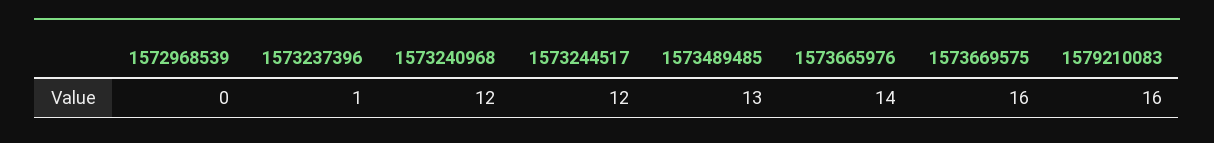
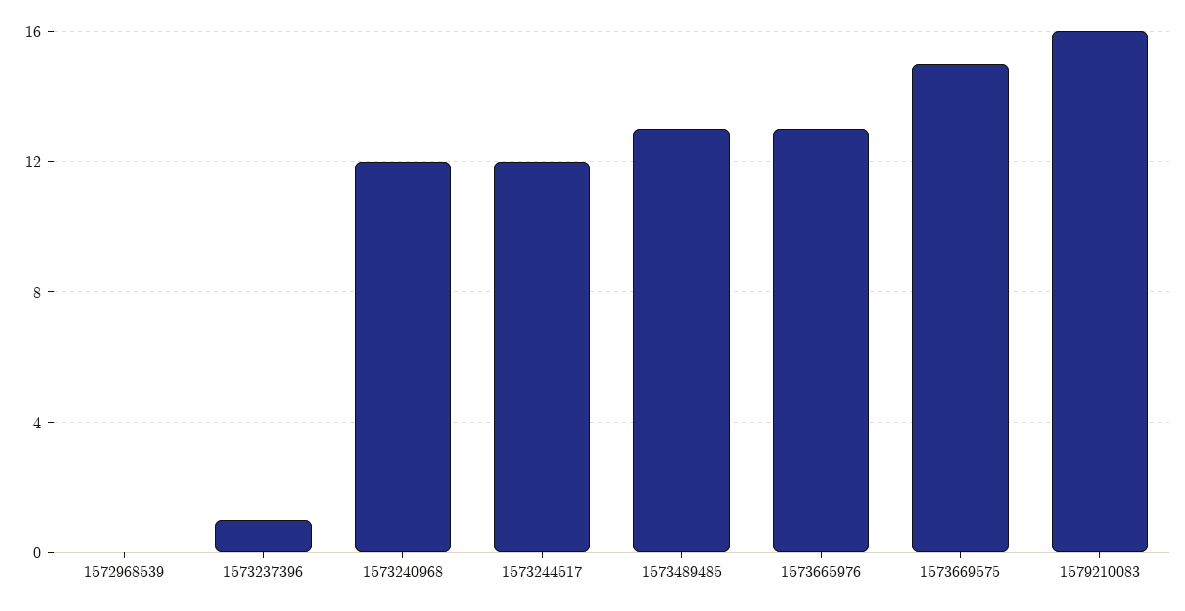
  {
    "1572968539": 0,
    "1573237396": 1,
    "1573240968": 12,
    "1573244517": 12,
    "1573489485": 13,
-   "1573665976": 14,
+   "1573665976": 13,
-   "1573669575": 16,
+   "1573669575": 15,
    "1579210083": 16
  }

